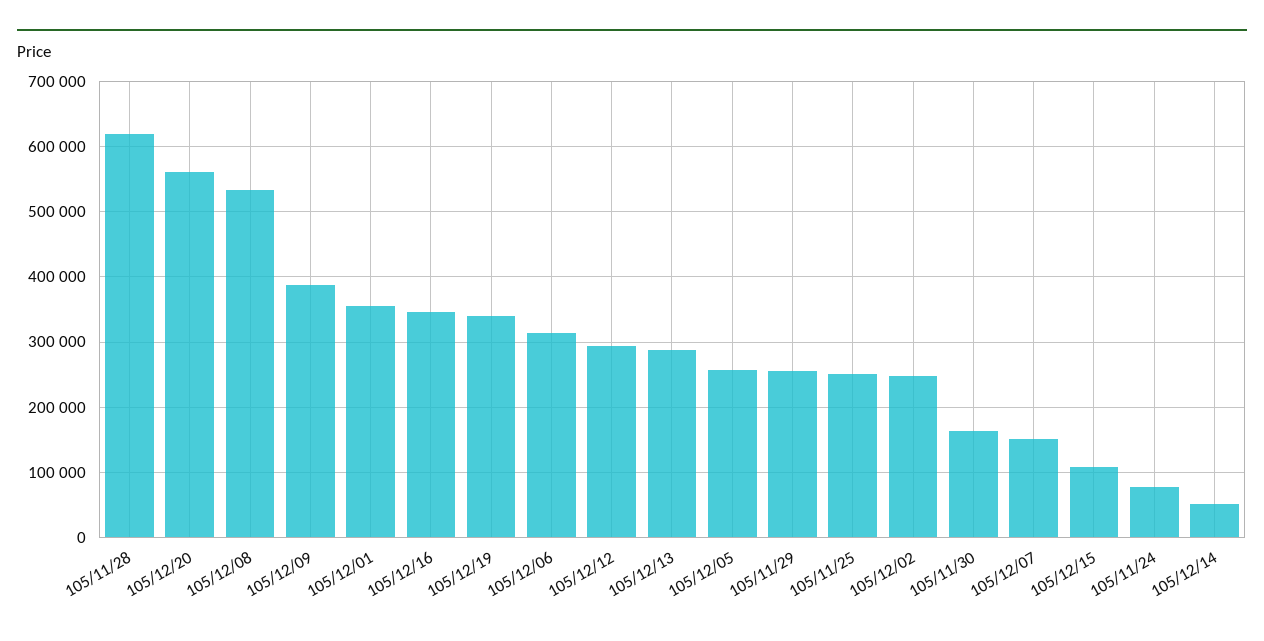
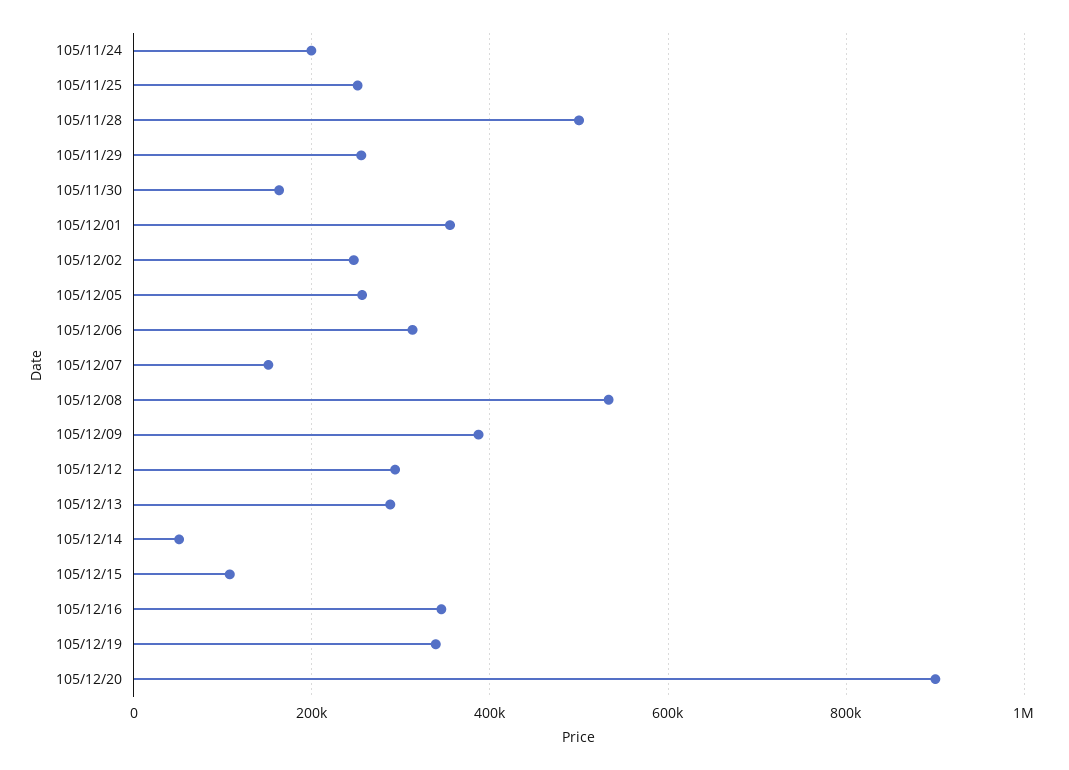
  {
-   "105/11/28": 620000,
+   "105/11/28": 500000,
-   "105/12/20": 560000,
+   "105/12/20": 900000,
    "105/12/08": 530000,
    "105/12/09": 390000,
    "105/12/01": 360000,
    "105/12/16": 350000,
    "105/12/19": 340000,
    "105/12/06": 310000,
    "105/12/12": 290000,
    "105/12/13": 290000,
    "105/12/05": 260000,
    "105/11/29": 260000,
    "105/11/25": 250000,
    "105/12/02": 250000,
    "105/11/30": 160000,
    "105/12/07": 150000,
    "105/12/15": 110000,
-   "105/11/24": 80000,
+   "105/11/24": 200000,
    "105/12/14": 50000
  }

